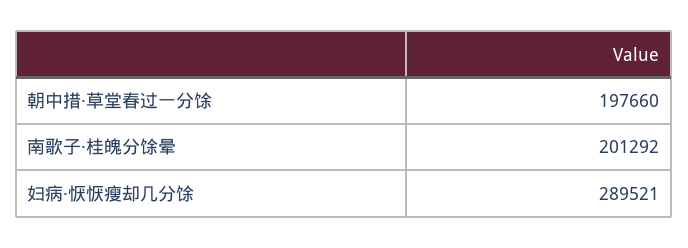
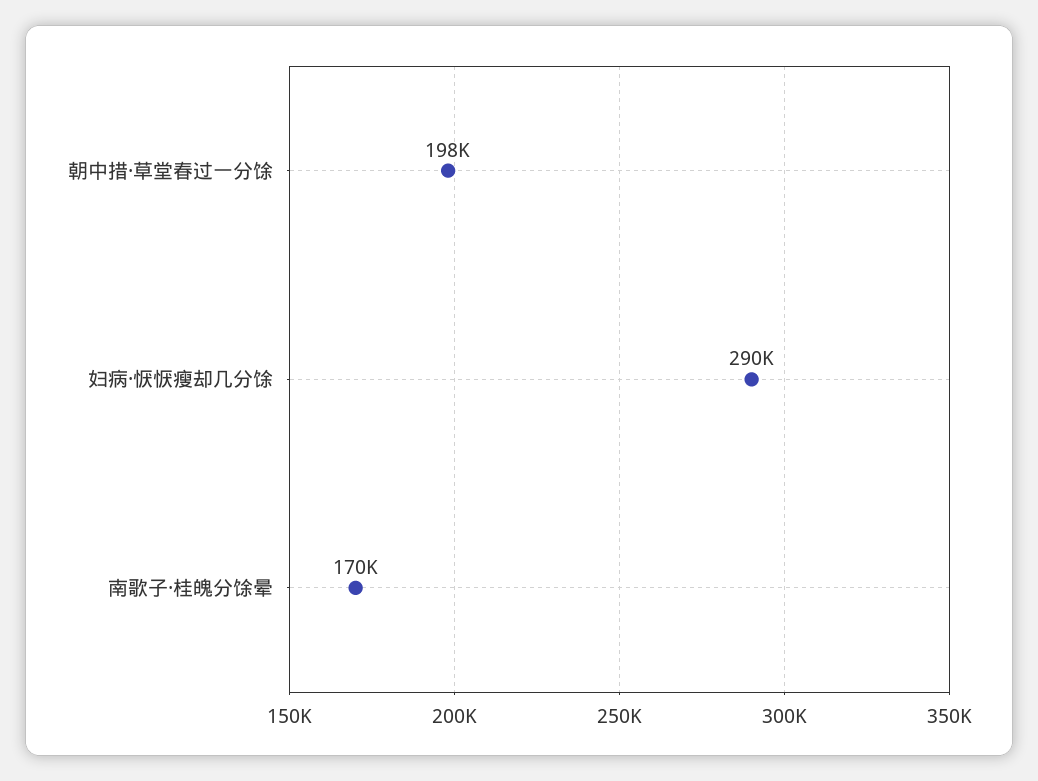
  {
    "朝中措·草堂春过一分馀": 197660,
-   "南歌子·桂魄分馀晕": 201292,
+   "南歌子·桂魄分馀晕": 170000,
    "妇病·恹恹瘦却几分馀": 289521
  }

